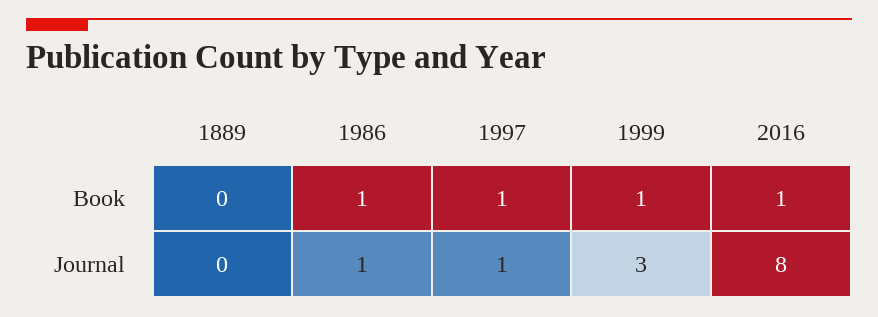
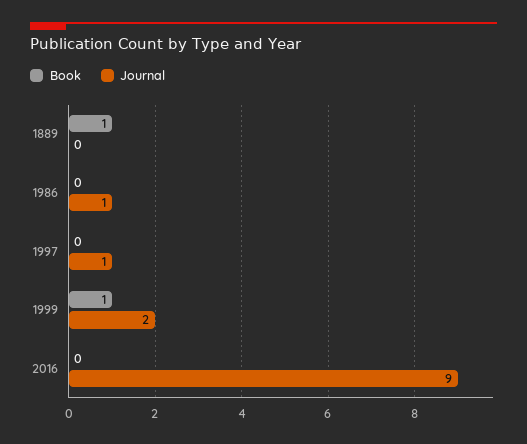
  {
    "Book": {
-     "1889": 0,
+     "1889": 1,
-     "1986": 1,
+     "1986": 0,
-     "1997": 1,
+     "1997": 0,
      "1999": 1,
-     "2016": 1
+     "2016": 0
    },
    "Journal": {
      "1889": 0,
      "1986": 1,
      "1997": 1,
-     "1999": 3,
+     "1999": 2,
-     "2016": 8
+     "2016": 9
    }
  }

